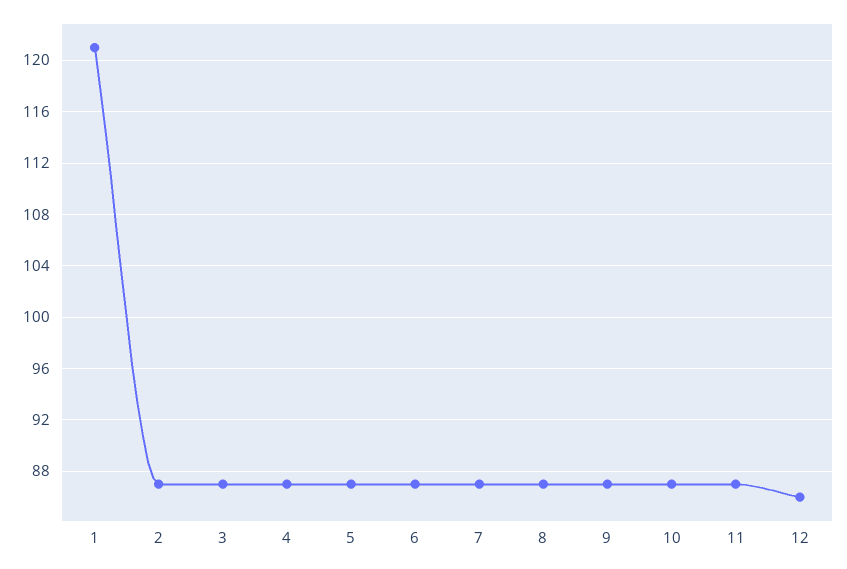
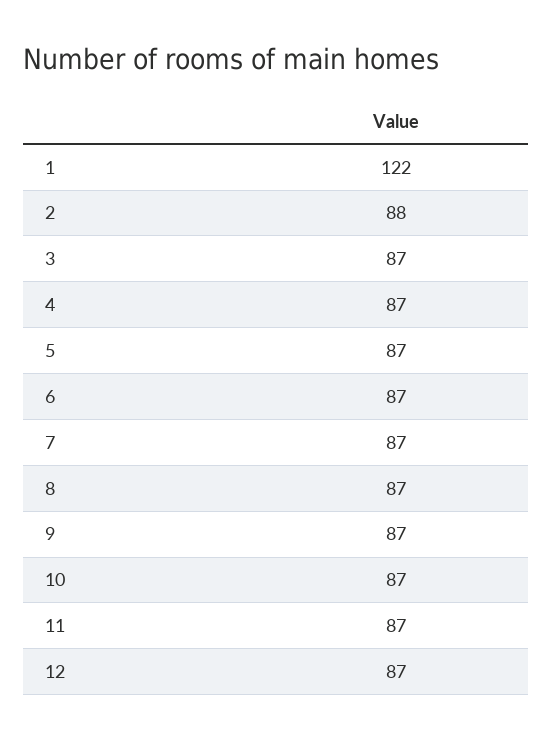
  {
-   "1": 121,
+   "1": 122,
-   "2": 87,
+   "2": 88,
    "3": 87,
    "4": 87,
    "5": 87,
    "6": 87,
    "7": 87,
    "8": 87,
    "9": 87,
    "10": 87,
    "11": 87,
-   "12": 86
+   "12": 87
  }

